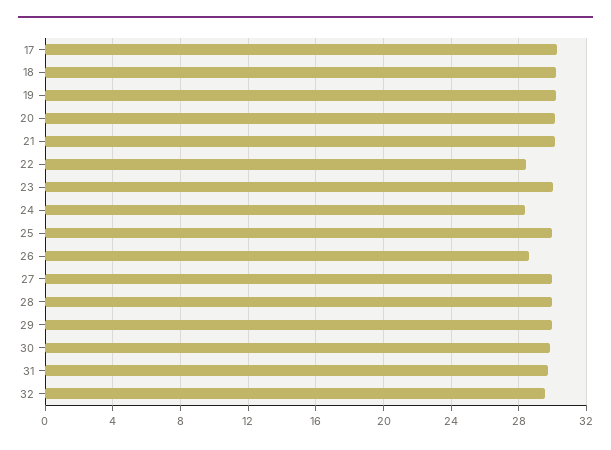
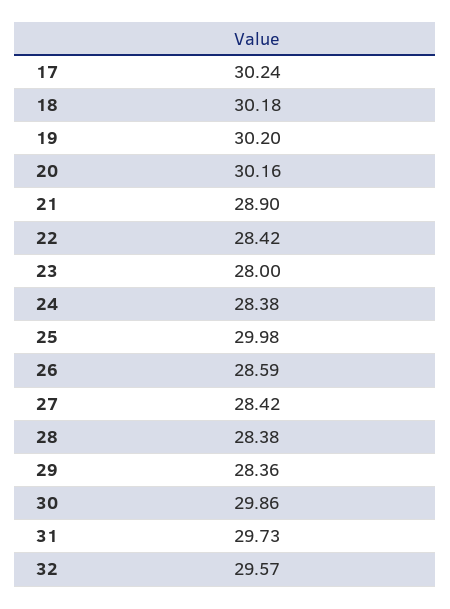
  {
    "17": 30.24,
    "18": 30.18,
    "19": 30.2,
    "20": 30.16,
-   "21": 30,
+   "21": 28.9,
    "22": 28.42,
-   "23": 30,
+   "23": 28,
    "24": 28.38,
    "25": 29.98,
    "26": 28.59,
-   "27": 30,
+   "27": 28.42,
-   "28": 30,
+   "28": 28.38,
-   "29": 30,
+   "29": 28.36,
    "30": 29.86,
    "31": 29.73,
    "32": 29.57
  }

